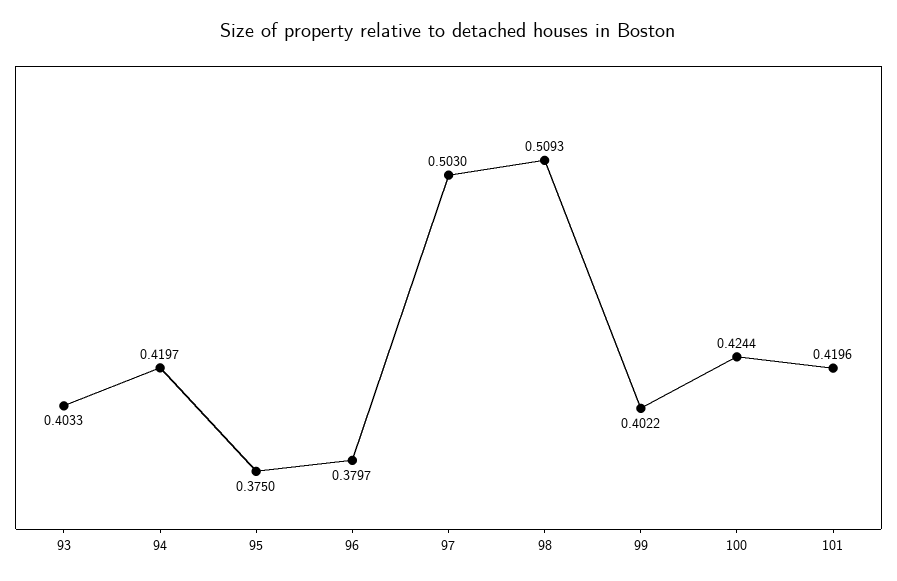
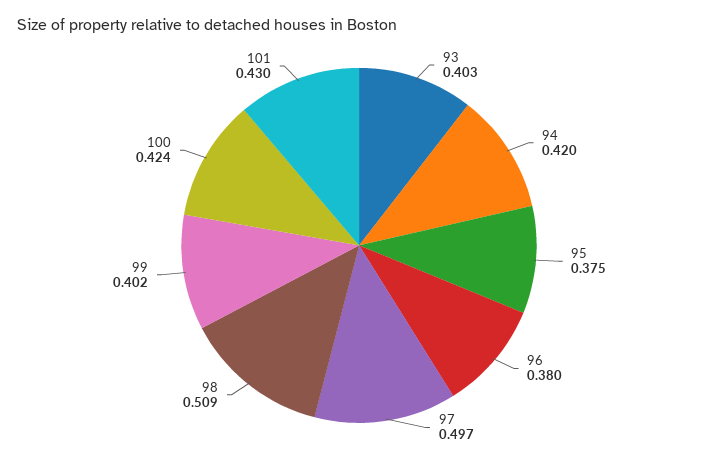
  {
    "93": 0.4033,
    "94": 0.4197,
    "95": 0.375,
    "96": 0.3797,
-   "97": 0.503,
+   "97": 0.497,
    "98": 0.5093,
    "99": 0.4022,
    "100": 0.4244,
-   "101": 0.4196
+   "101": 0.43
  }

